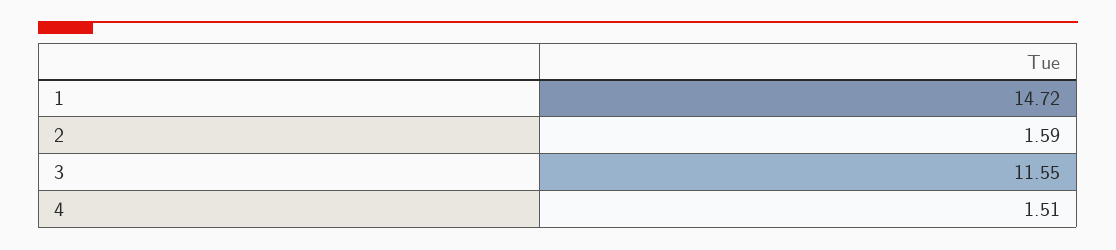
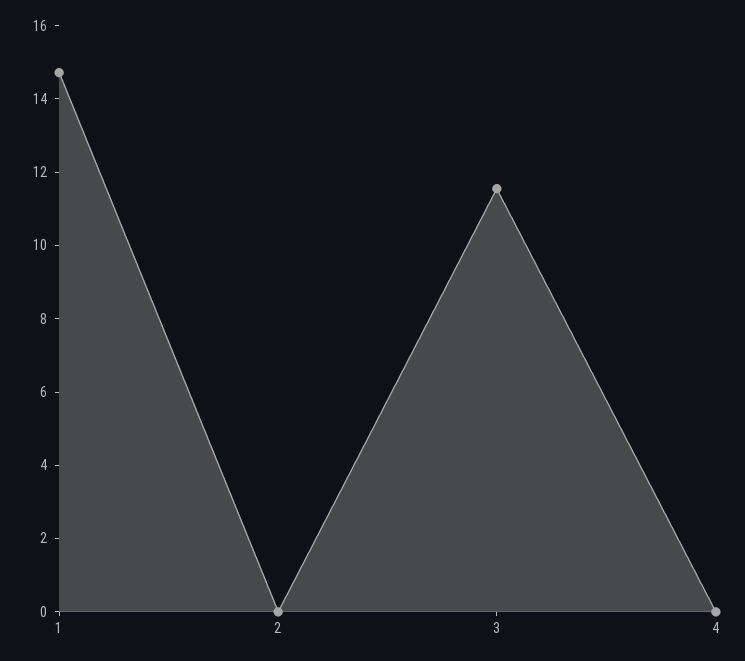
  {
    "1": 14.72,
-   "2": 1.59,
+   "2": 0,
    "3": 11.55,
-   "4": 1.51
+   "4": 0
  }

